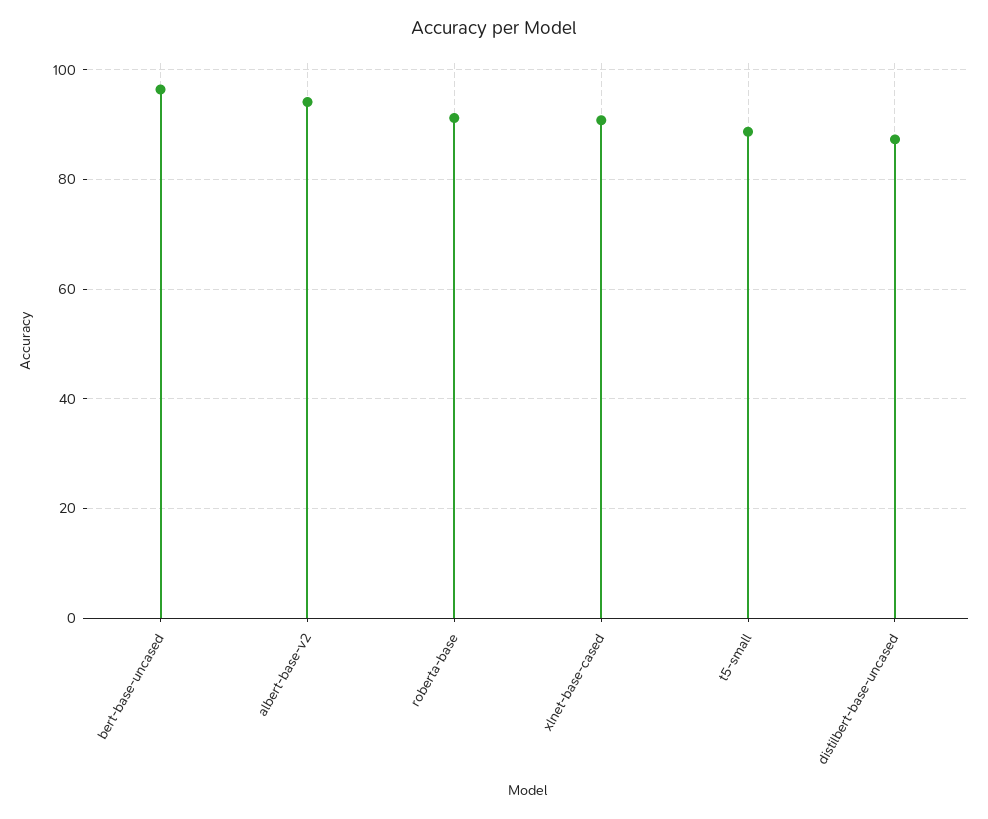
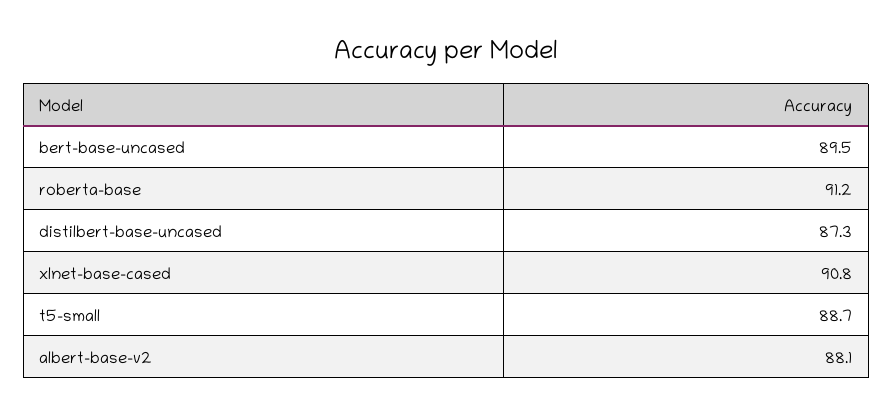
  {
-   "bert-base-uncased": 96,
+   "bert-base-uncased": 89.5,
-   "albert-base-v2": 94,
+   "albert-base-v2": 88.1,
    "roberta-base": 91.2,
    "xlnet-base-cased": 90.8,
    "t5-small": 88.7,
    "distilbert-base-uncased": 87.3
  }

